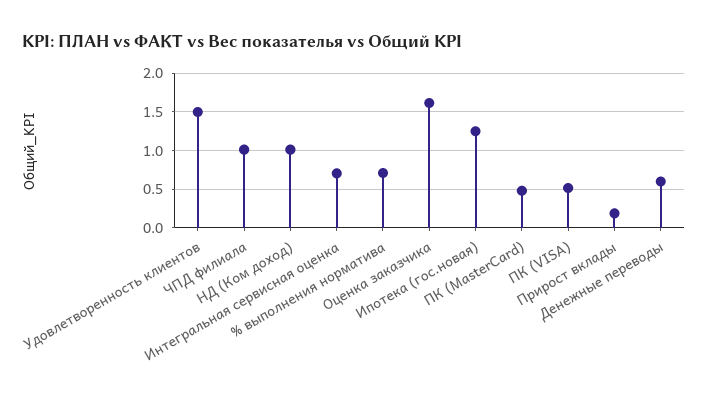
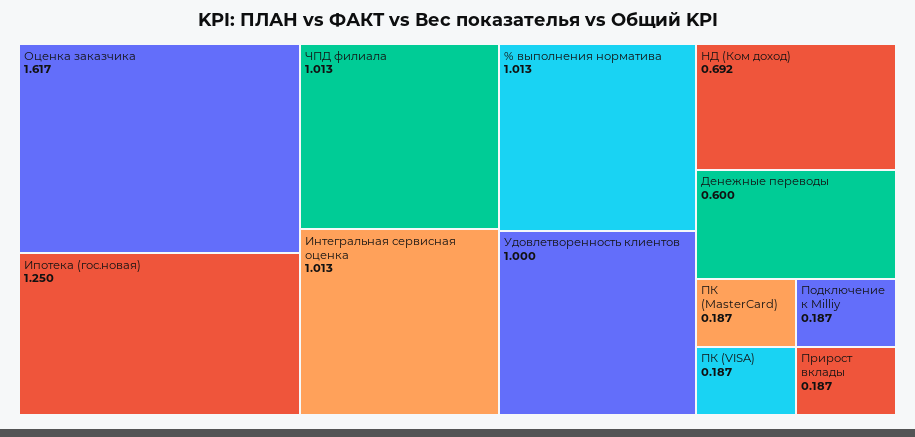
  {
-   "Удовлетворенность клиентов": 1.5,
+   "Удовлетворенность клиентов": 1,
    "ЧПД филиала": 1.013,
-   "НД (Ком доход)": 1,
+   "НД (Ком доход)": 0.692,
-   "Интегральная сервисная оценка": 0.7,
+   "Интегральная сервисная оценка": 1.013,
-   "% выполнения норматива": 0.7,
+   "% выполнения норматива": 1.013,
    "Оценка заказчика": 1.617,
    "Ипотека (гос.новая)": 1.25,
-   "ПК (MasterCard)": 0.5,
+   "ПК (MasterCard)": 0.187,
-   "ПК (VISA)": 0.5,
+   "ПК (VISA)": 0.187,
    "Прирост вклады": 0.187,
-   "Денежные переводы": 0.6
+   "Денежные переводы": 0.6,
+   "Подключение к Milliy": 0.187
  }

